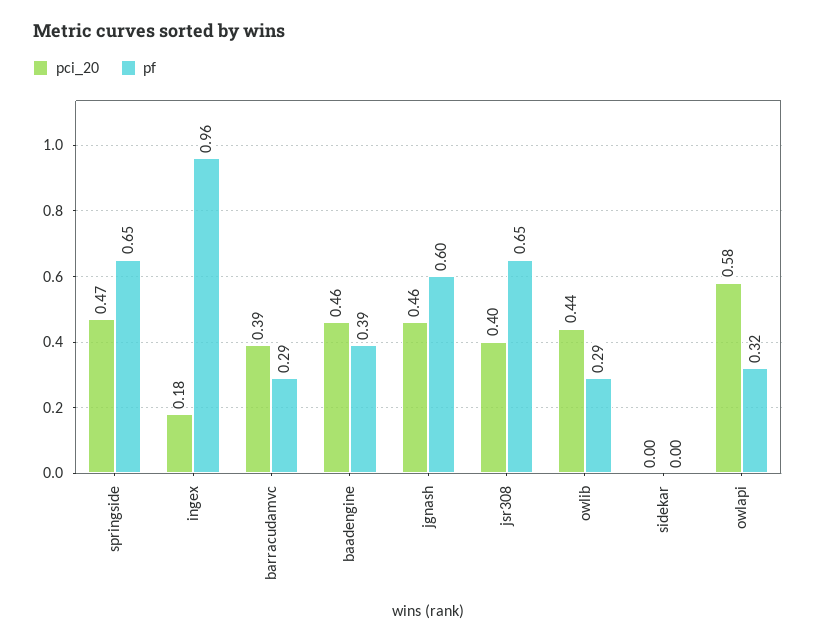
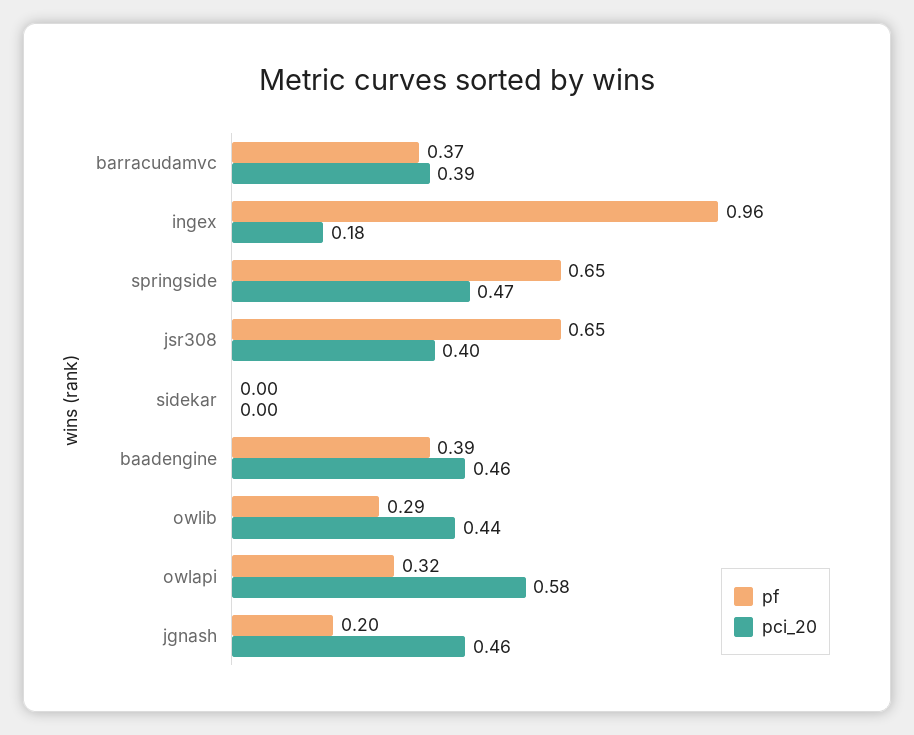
  {
    "pci_20": {
      "springside": 0.47,
      "ingex": 0.18,
      "barracudamvc": 0.39,
      "baadengine": 0.46,
      "jgnash": 0.46,
      "jsr308": 0.4,
      "owlib": 0.44,
      "sidekar": 0,
      "owlapi": 0.58
    },
    "pf": {
      "springside": 0.65,
      "ingex": 0.96,
-     "barracudamvc": 0.29,
+     "barracudamvc": 0.37,
      "baadengine": 0.39,
-     "jgnash": 0.6,
+     "jgnash": 0.2,
      "jsr308": 0.65,
      "owlib": 0.29,
      "sidekar": 0,
      "owlapi": 0.32
    }
  }

